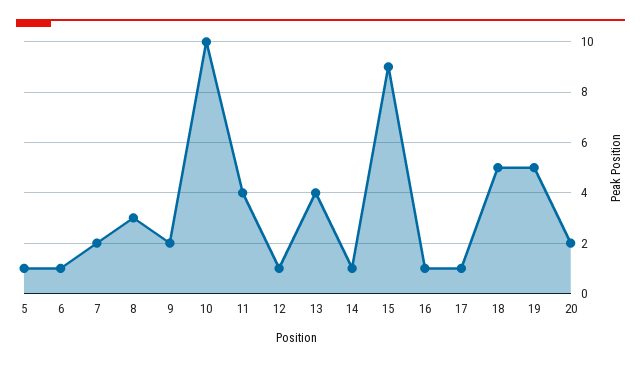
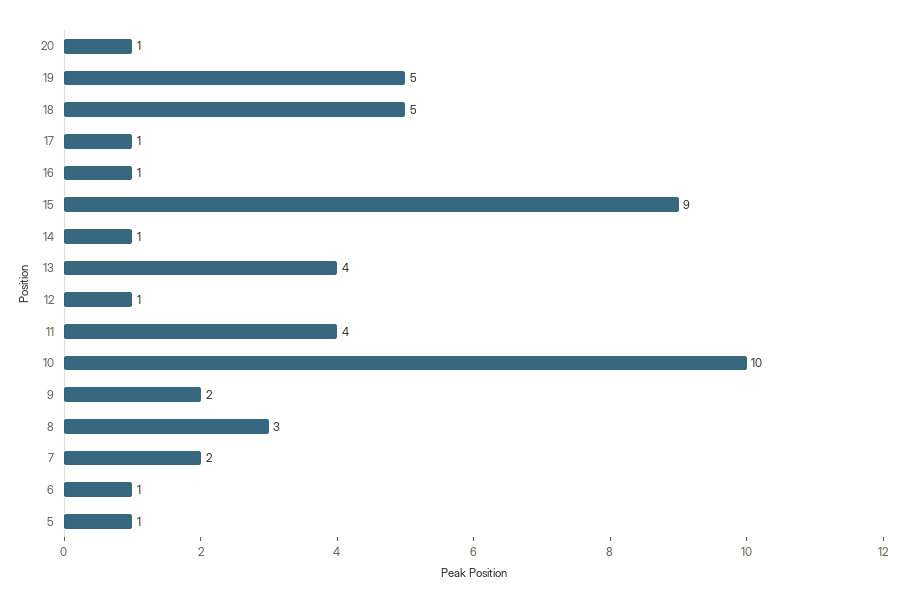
  {
    "5": 1,
    "6": 1,
    "7": 2,
    "8": 3,
    "9": 2,
    "10": 10,
    "11": 4,
    "12": 1,
    "13": 4,
    "14": 1,
    "15": 9,
    "16": 1,
    "17": 1,
    "18": 5,
    "19": 5,
-   "20": 2
+   "20": 1
  }

